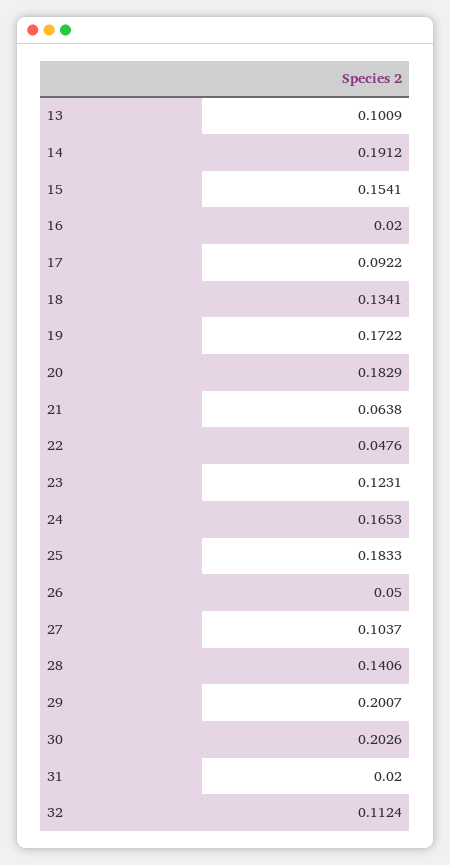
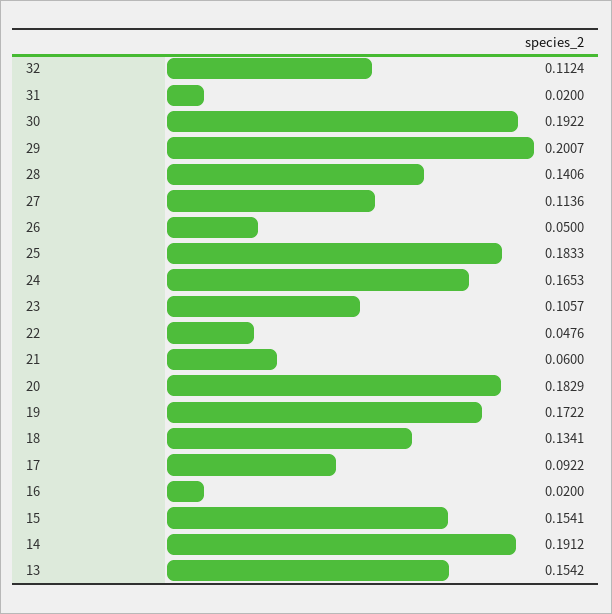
  {
-   "13": 0.1009,
+   "13": 0.1542,
    "14": 0.1912,
    "15": 0.1541,
    "16": 0.02,
    "17": 0.0922,
    "18": 0.1341,
    "19": 0.1722,
    "20": 0.1829,
-   "21": 0.0638,
+   "21": 0.06,
    "22": 0.0476,
-   "23": 0.1231,
+   "23": 0.1057,
    "24": 0.1653,
    "25": 0.1833,
    "26": 0.05,
-   "27": 0.1037,
+   "27": 0.1136,
    "28": 0.1406,
    "29": 0.2007,
-   "30": 0.2026,
+   "30": 0.1922,
    "31": 0.02,
    "32": 0.1124
  }

